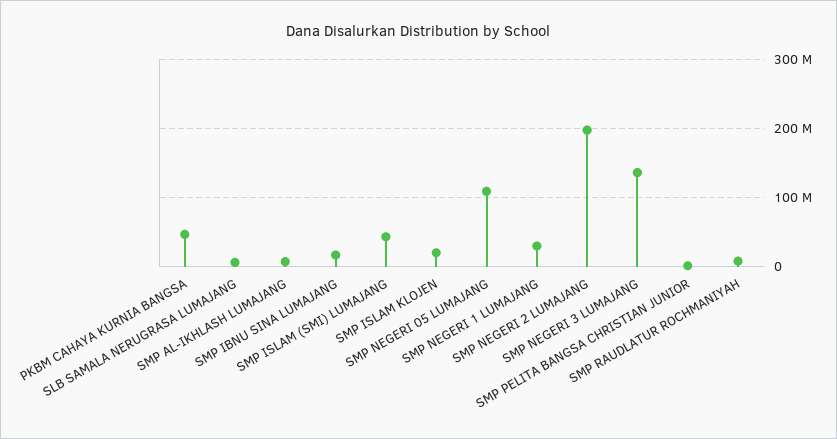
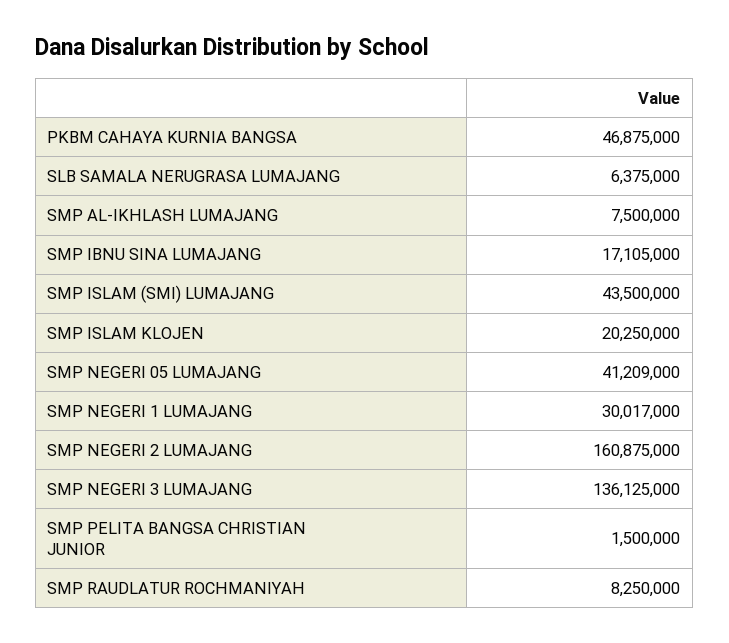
  {
    "PKBM CAHAYA KURNIA BANGSA": 46875000,
    "SLB SAMALA NERUGRASA LUMAJANG": 6375000,
    "SMP AL-IKHLASH LUMAJANG": 7500000,
    "SMP IBNU SINA LUMAJANG": 17105000,
    "SMP ISLAM (SMI) LUMAJANG": 43500000,
    "SMP ISLAM KLOJEN": 20250000,
-   "SMP NEGERI 05 LUMAJANG": 110000000,
+   "SMP NEGERI 05 LUMAJANG": 41209000,
    "SMP NEGERI 1 LUMAJANG": 30017000,
-   "SMP NEGERI 2 LUMAJANG": 200000000,
+   "SMP NEGERI 2 LUMAJANG": 160875000,
    "SMP NEGERI 3 LUMAJANG": 136125000,
    "SMP PELITA BANGSA CHRISTIAN JUNIOR": 1500000,
    "SMP RAUDLATUR ROCHMANIYAH": 8250000
  }

